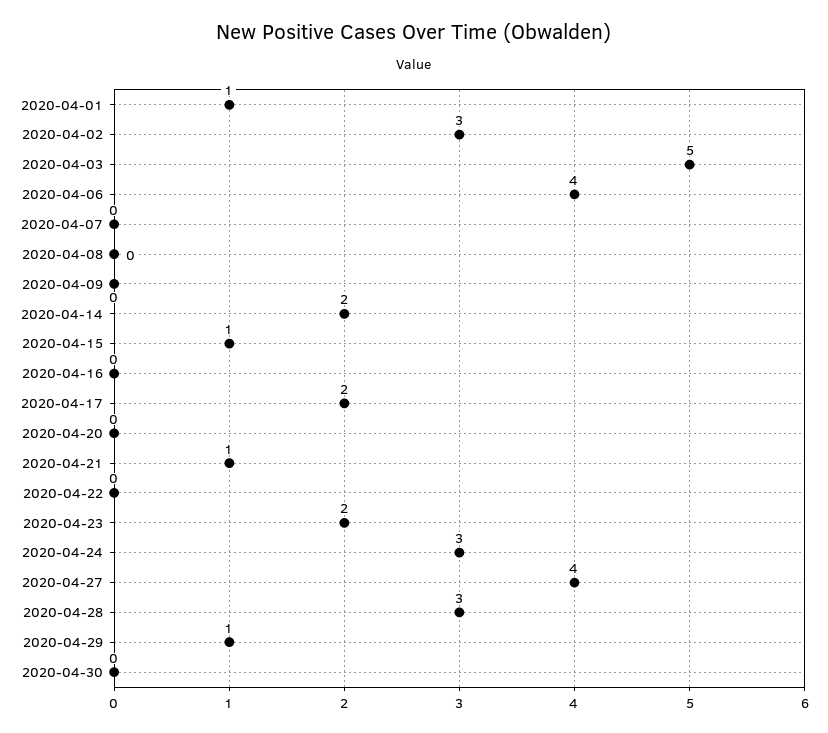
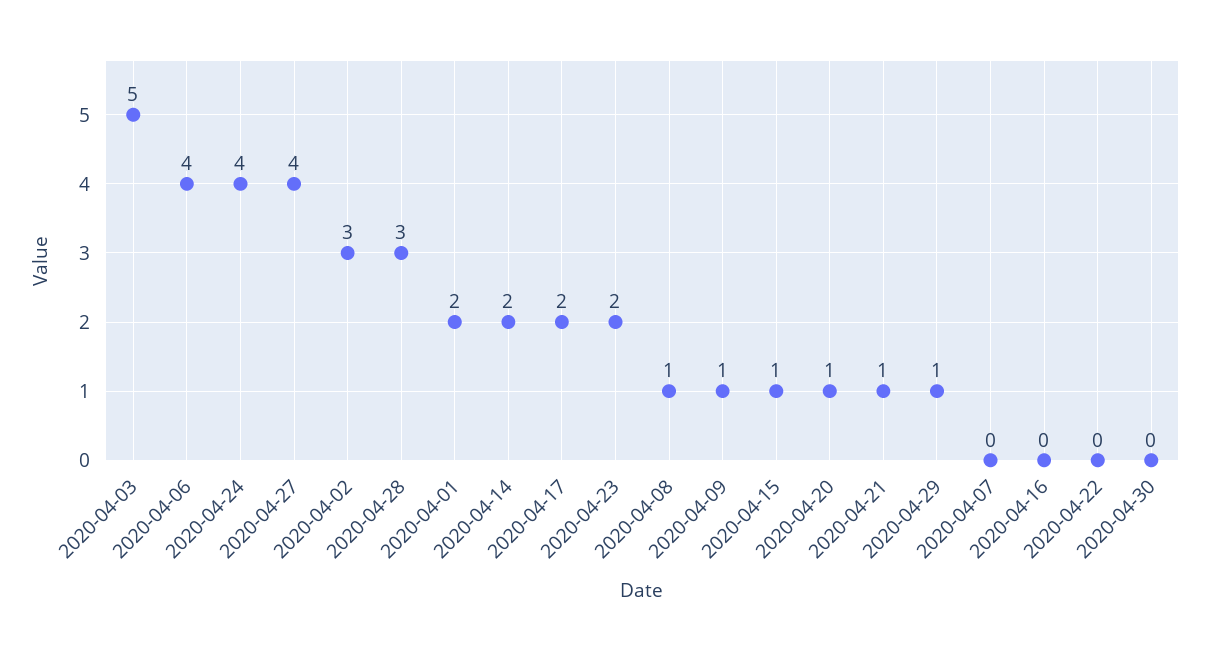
  {
-   "2020-04-01": 1,
+   "2020-04-01": 2,
    "2020-04-02": 3,
    "2020-04-03": 5,
    "2020-04-06": 4,
    "2020-04-07": 0,
-   "2020-04-08": 0,
+   "2020-04-08": 1,
-   "2020-04-09": 0,
+   "2020-04-09": 1,
    "2020-04-14": 2,
    "2020-04-15": 1,
    "2020-04-16": 0,
    "2020-04-17": 2,
-   "2020-04-20": 0,
+   "2020-04-20": 1,
    "2020-04-21": 1,
    "2020-04-22": 0,
    "2020-04-23": 2,
-   "2020-04-24": 3,
+   "2020-04-24": 4,
    "2020-04-27": 4,
    "2020-04-28": 3,
    "2020-04-29": 1,
    "2020-04-30": 0
  }

